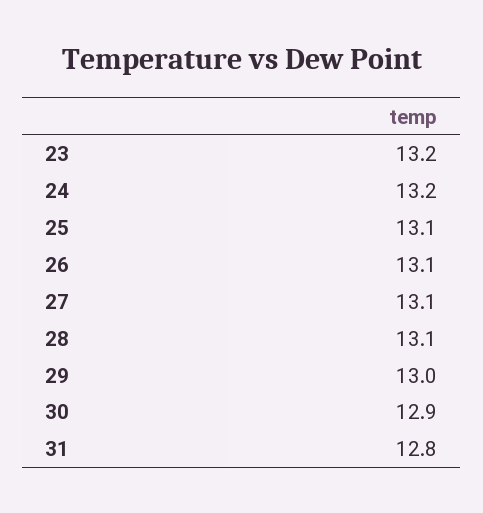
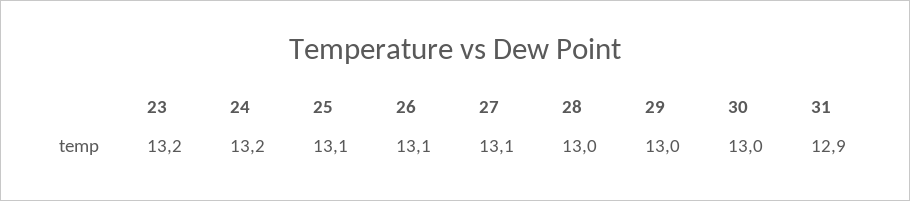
  {
    "23": 13.2,
    "24": 13.2,
    "25": 13.1,
    "26": 13.1,
    "27": 13.1,
-   "28": 13.1,
+   "28": 13,
    "29": 13,
-   "30": 12.9,
+   "30": 13,
-   "31": 12.8
+   "31": 12.9
  }

